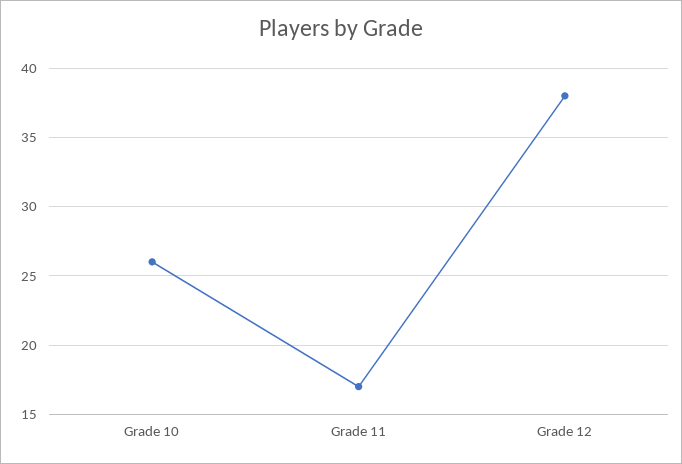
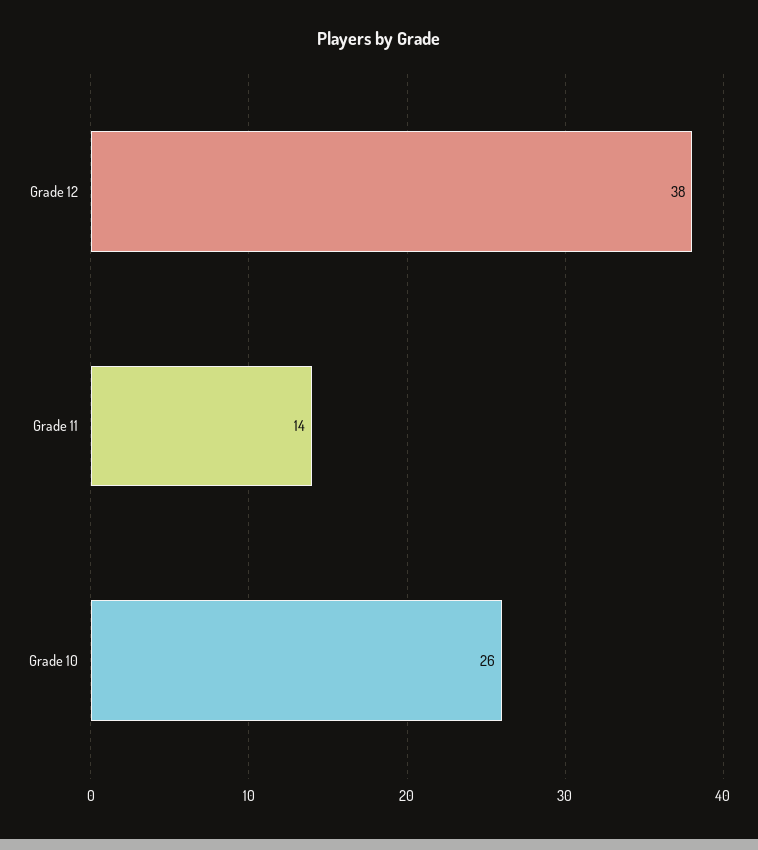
  {
    "Grade 10": 26,
-   "Grade 11": 17,
+   "Grade 11": 14,
    "Grade 12": 38
  }

